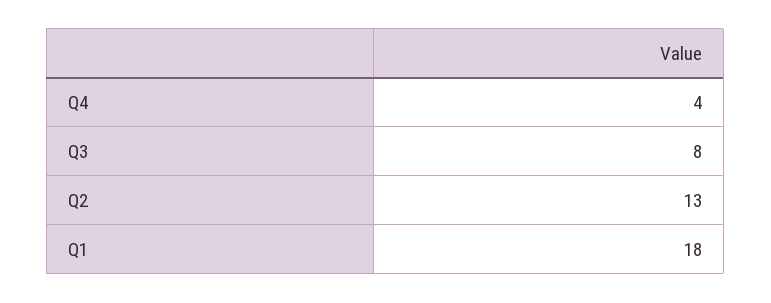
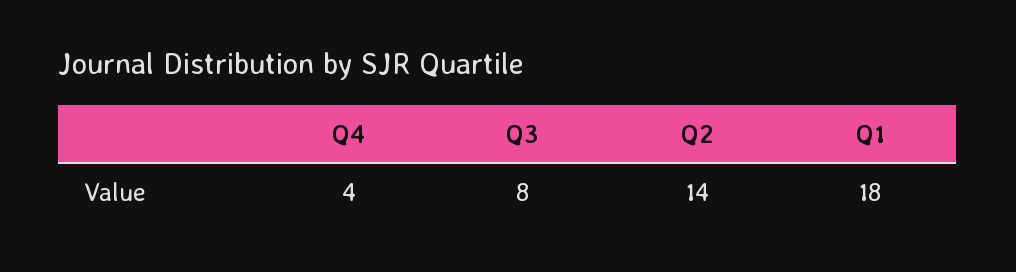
  {
    "Q4": 4,
    "Q3": 8,
-   "Q2": 13,
+   "Q2": 14,
    "Q1": 18
  }

